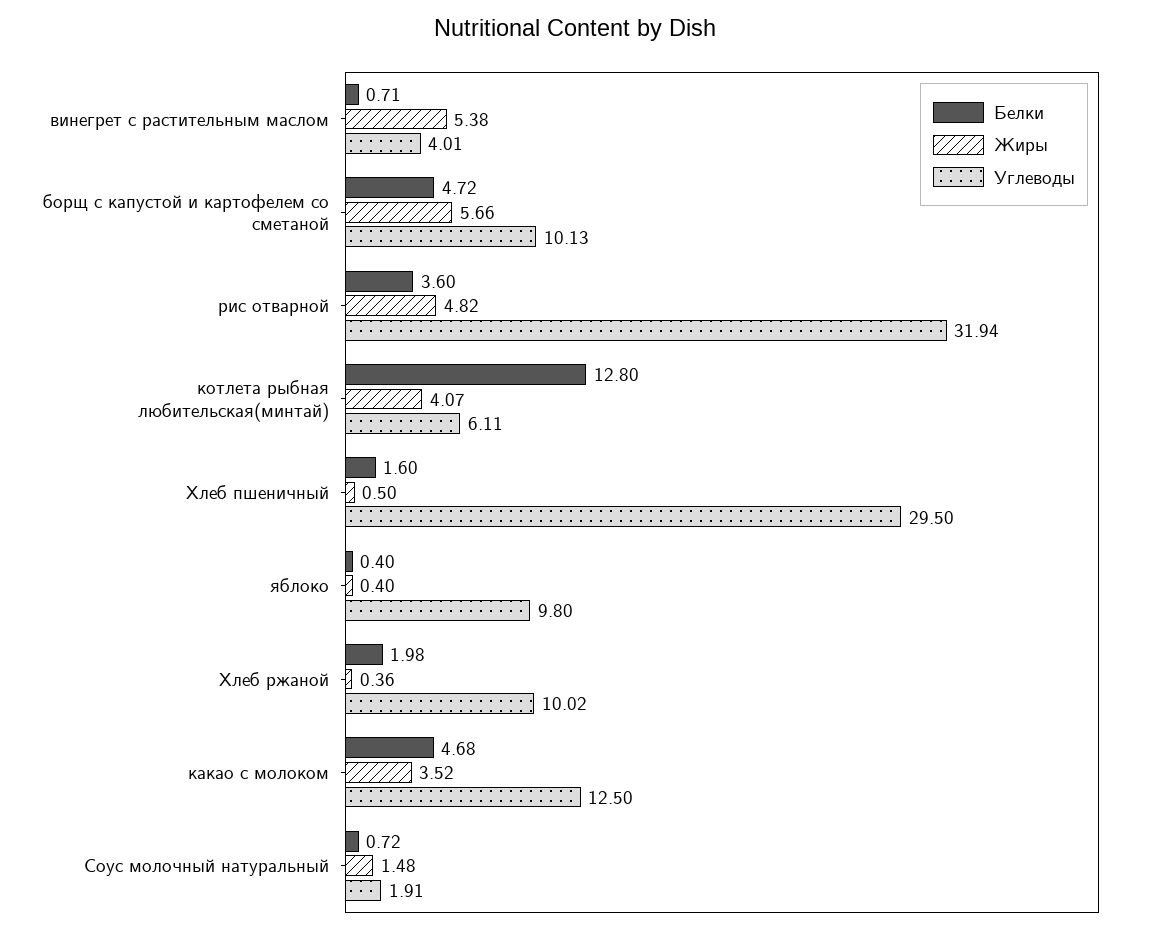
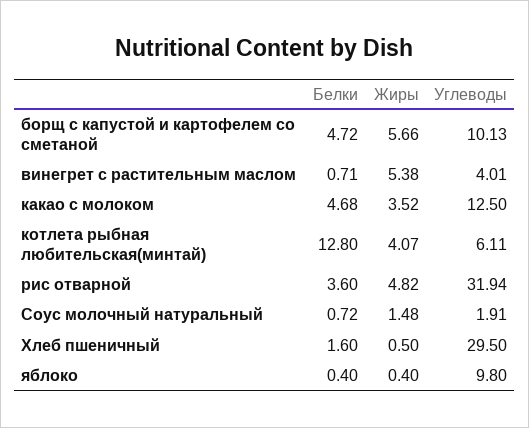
  {
    "Белки": {
      "винегрет с растительным маслом": 0.71,
      "борщ с капустой и картофелем со сметаной": 4.72,
      "рис отварной": 3.6,
      "котлета рыбная любительская(минтай)": 12.8,
      "Хлеб пшеничный": 1.6,
      "яблоко": 0.4,
-     "Хлеб ржаной": 1.98,
      "какао с молоком": 4.68,
      "Соус молочный натуральный": 0.72
    },
    "Жиры": {
      "винегрет с растительным маслом": 5.38,
      "борщ с капустой и картофелем со сметаной": 5.66,
      "рис отварной": 4.82,
      "котлета рыбная любительская(минтай)": 4.07,
      "Хлеб пшеничный": 0.5,
      "яблоко": 0.4,
-     "Хлеб ржаной": 0.36,
      "какао с молоком": 3.52,
      "Соус молочный натуральный": 1.48
    },
    "Углеводы": {
      "винегрет с растительным маслом": 4.01,
      "борщ с капустой и картофелем со сметаной": 10.13,
      "рис отварной": 31.94,
      "котлета рыбная любительская(минтай)": 6.11,
      "Хлеб пшеничный": 29.5,
      "яблоко": 9.8,
-     "Хлеб ржаной": 10.02,
      "какао с молоком": 12.5,
      "Соус молочный натуральный": 1.91
    }
  }

